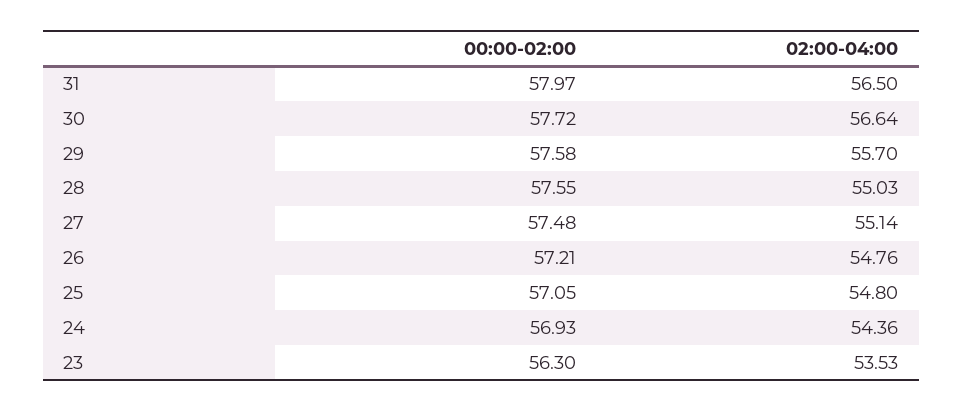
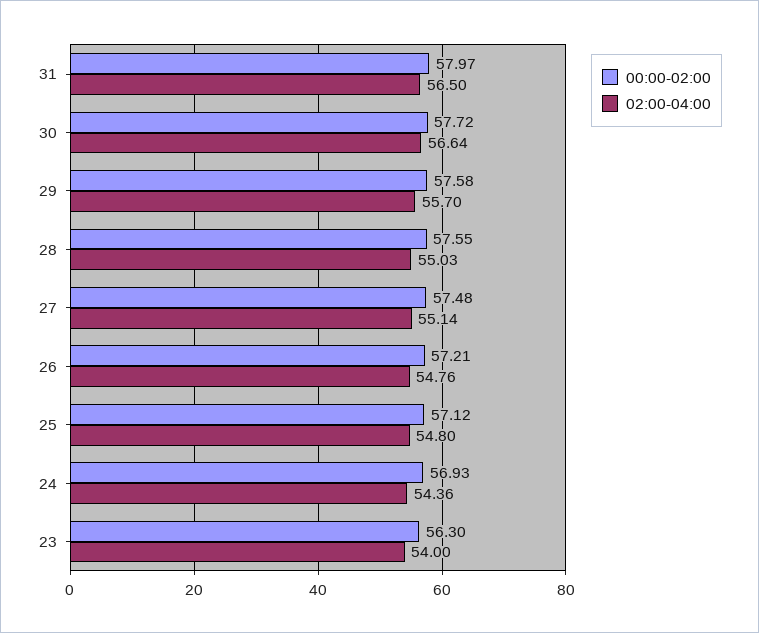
  {
    "00:00-02:00": {
      "31": 57.97,
      "30": 57.72,
      "29": 57.58,
      "28": 57.55,
      "27": 57.48,
      "26": 57.21,
-     "25": 57.05,
+     "25": 57.12,
      "24": 56.93,
      "23": 56.3
    },
    "02:00-04:00": {
      "31": 56.5,
      "30": 56.64,
      "29": 55.7,
      "28": 55.03,
      "27": 55.14,
      "26": 54.76,
      "25": 54.8,
      "24": 54.36,
-     "23": 53.53
+     "23": 54
    }
  }

